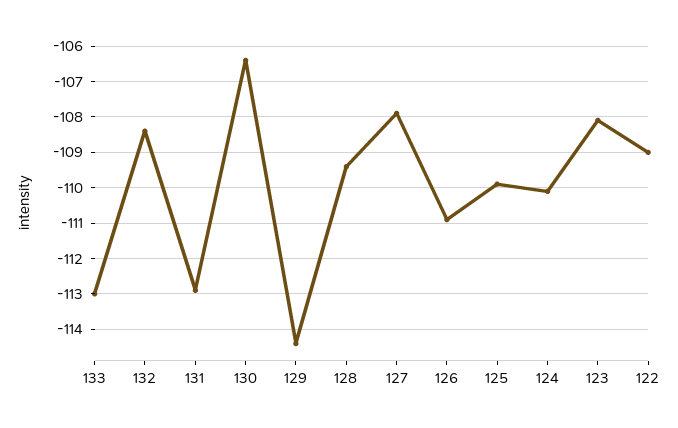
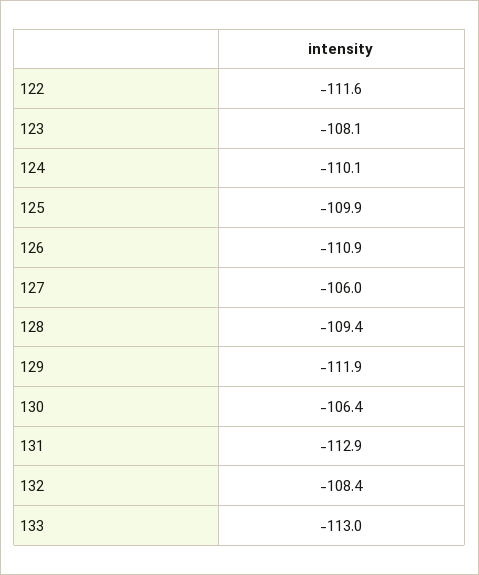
  {
    "133": -113,
    "132": -108.4,
    "131": -112.9,
    "130": -106.4,
-   "129": -114.5,
+   "129": -111.9,
    "128": -109.4,
-   "127": -108,
+   "127": -106,
    "126": -110.9,
    "125": -109.9,
    "124": -110.1,
    "123": -108.1,
-   "122": -109
+   "122": -111.6
  }

